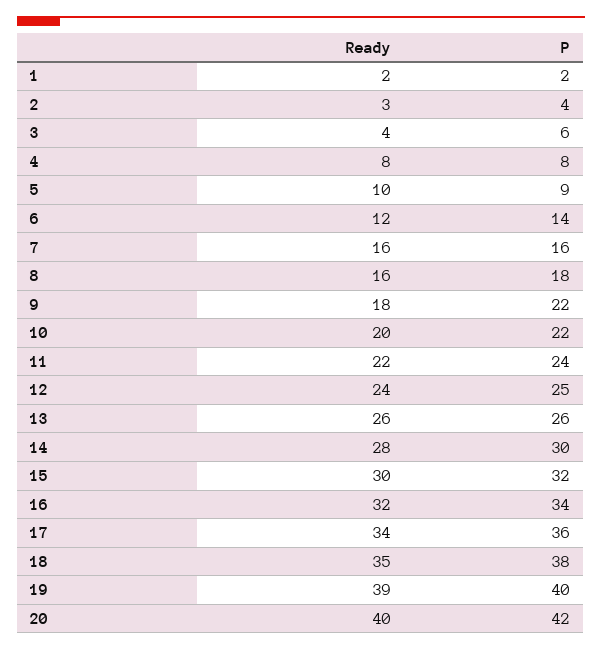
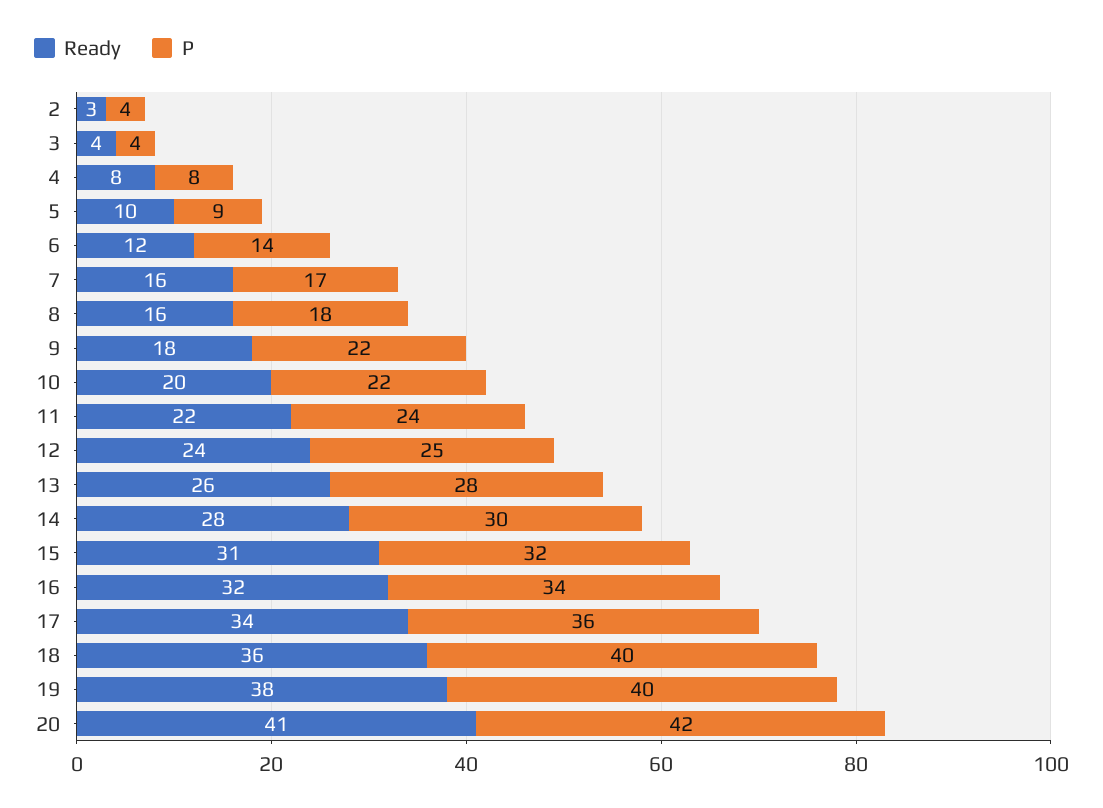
  {
    "Ready": {
-     "1": 2,
      "2": 3,
      "3": 4,
      "4": 8,
      "5": 10,
      "6": 12,
      "7": 16,
      "8": 16,
      "9": 18,
      "10": 20,
      "11": 22,
      "12": 24,
      "13": 26,
      "14": 28,
-     "15": 30,
+     "15": 31,
      "16": 32,
      "17": 34,
-     "18": 35,
+     "18": 36,
-     "19": 39,
+     "19": 38,
-     "20": 40
+     "20": 41
    },
    "P": {
-     "1": 2,
      "2": 4,
-     "3": 6,
+     "3": 4,
      "4": 8,
      "5": 9,
      "6": 14,
-     "7": 16,
+     "7": 17,
      "8": 18,
      "9": 22,
      "10": 22,
      "11": 24,
      "12": 25,
-     "13": 26,
+     "13": 28,
      "14": 30,
      "15": 32,
      "16": 34,
      "17": 36,
-     "18": 38,
+     "18": 40,
      "19": 40,
      "20": 42
    }
  }

